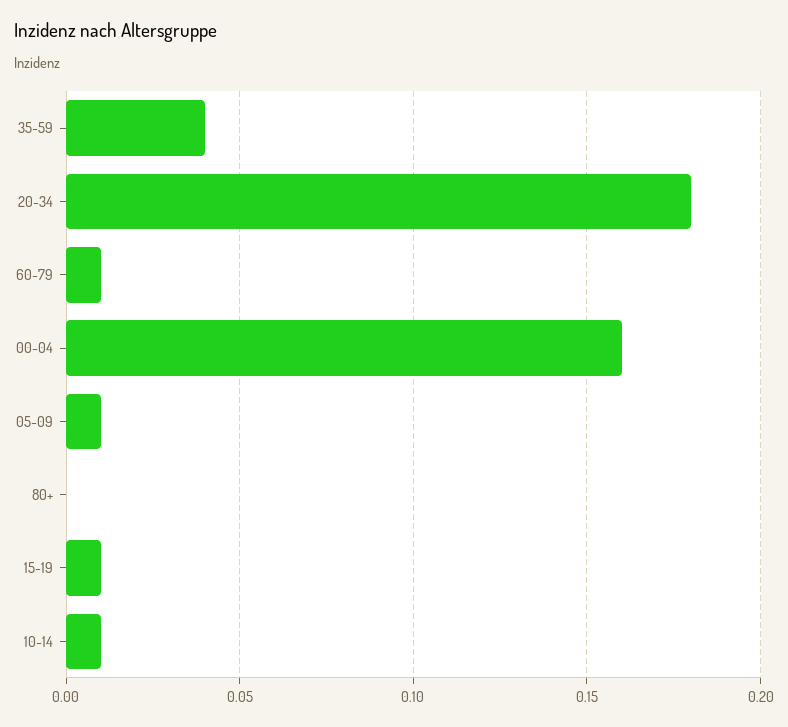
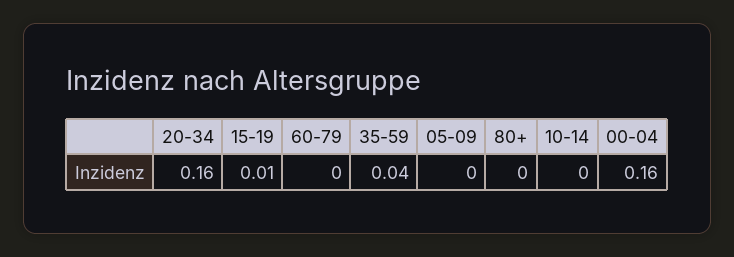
  {
    "35-59": 0.04,
-   "20-34": 0.18,
+   "20-34": 0.16,
-   "60-79": 0.01,
+   "60-79": 0,
    "00-04": 0.16,
-   "05-09": 0.01,
+   "05-09": 0,
    "80+": 0,
    "15-19": 0.01,
-   "10-14": 0.01
+   "10-14": 0
  }

